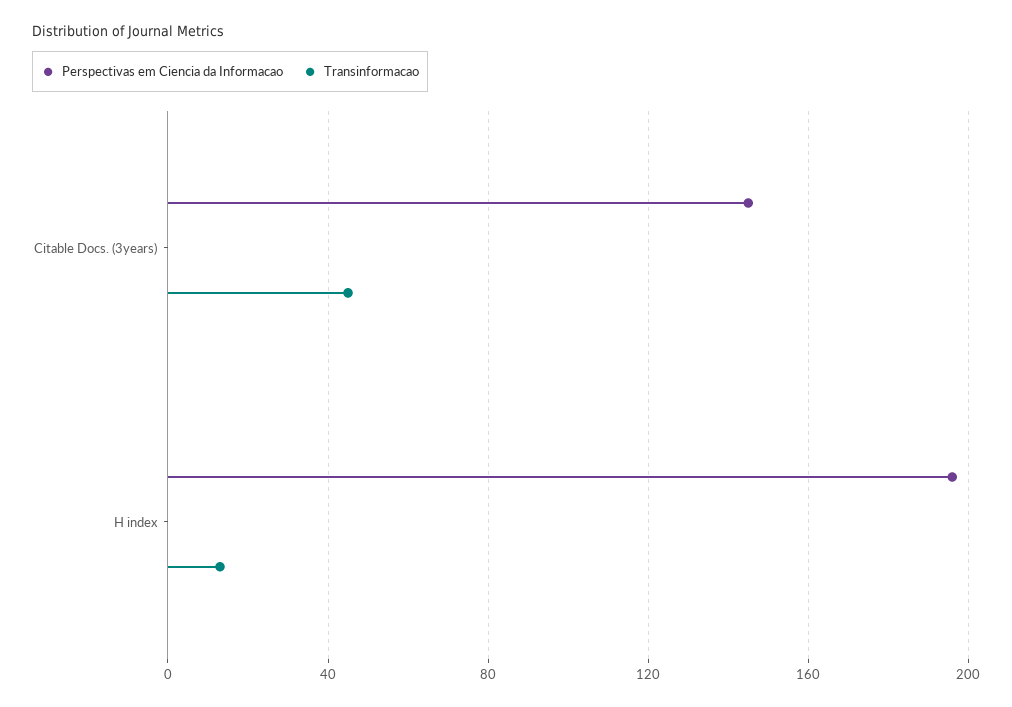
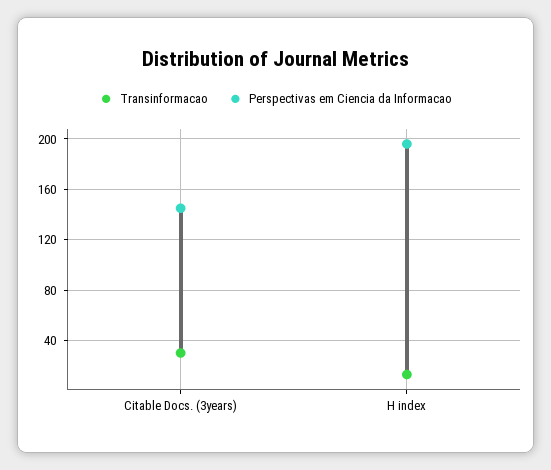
  {
    "Perspectivas em Ciencia da Informacao": {
      "Citable Docs. (3years)": 145,
      "H index": 195
    },
    "Transinformacao": {
-     "Citable Docs. (3years)": 45,
+     "Citable Docs. (3years)": 30,
      "H index": 15
    }
  }

